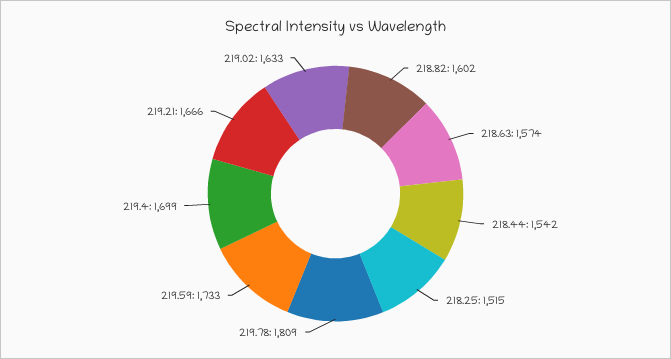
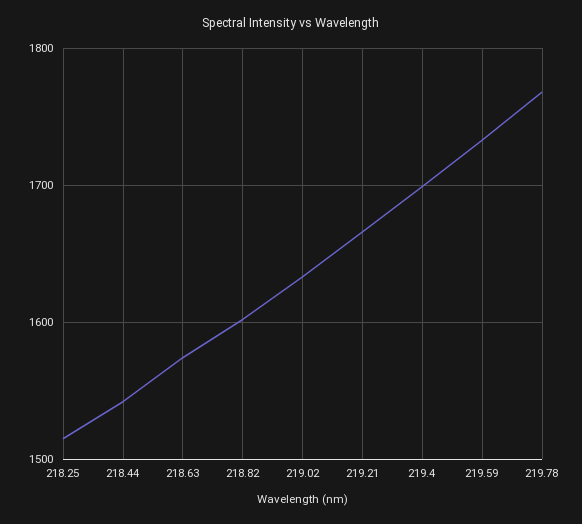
  {
    "218.82": 1602,
    "218.63": 1574,
    "218.44": 1542,
    "218.25": 1515,
-   "219.78": 1809,
+   "219.78": 1770,
    "219.59": 1733,
    "219.4": 1699,
    "219.21": 1666,
    "219.02": 1633
  }

